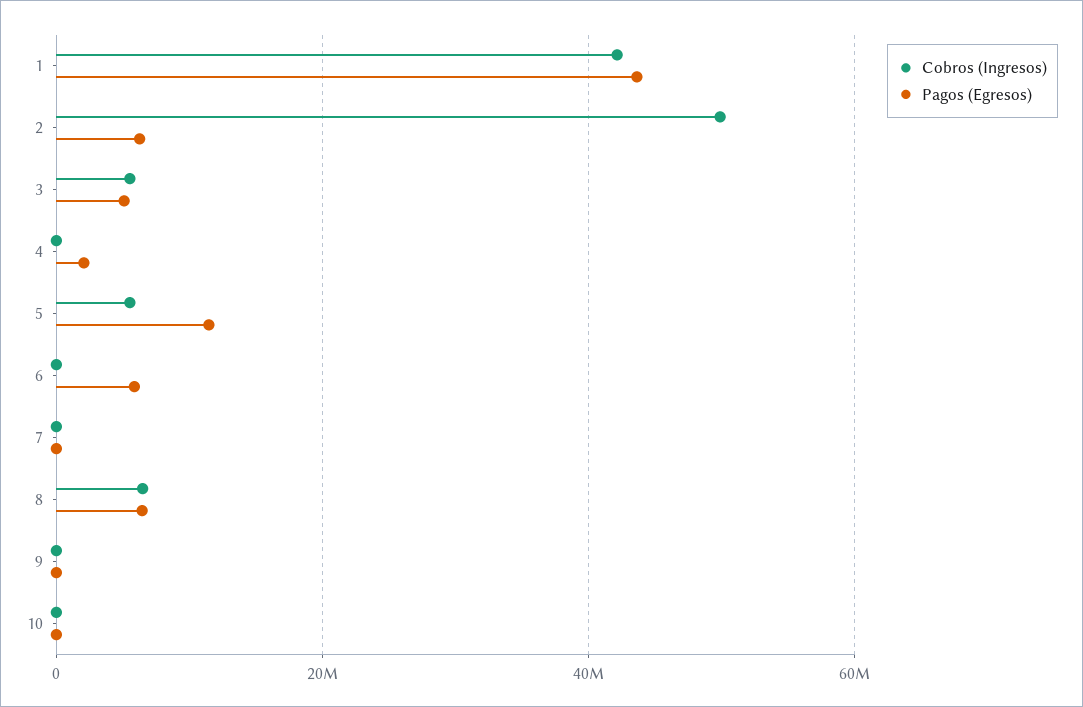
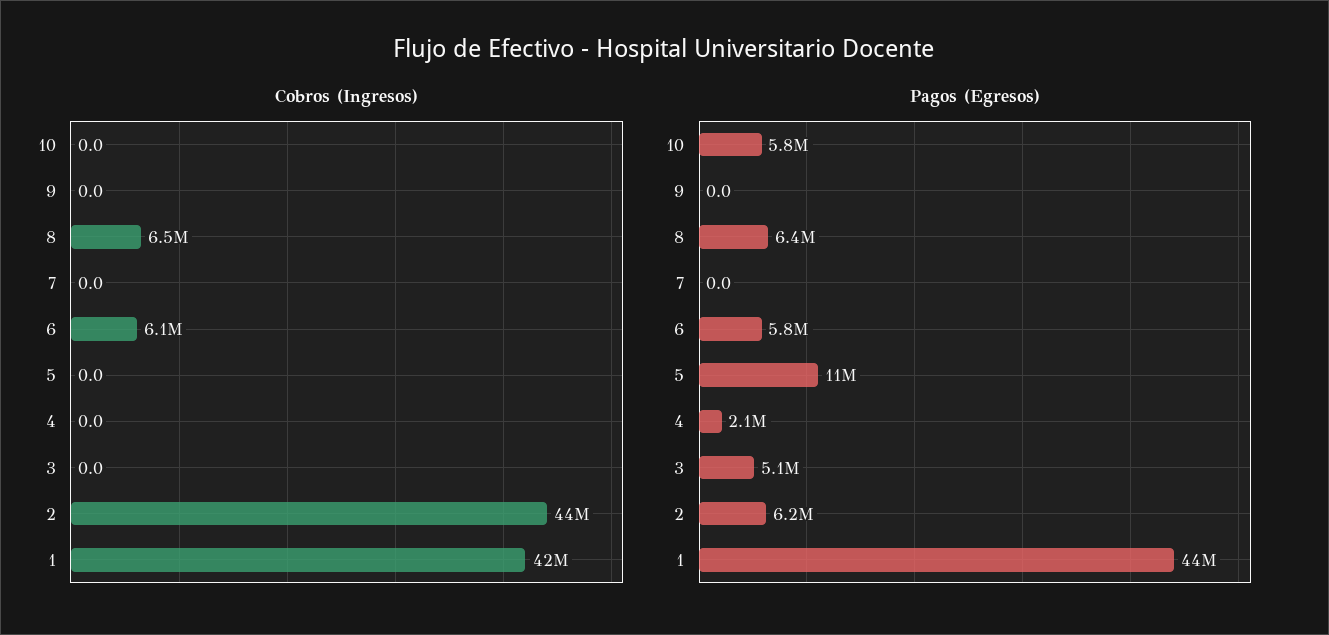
  {
    "Cobros (Ingresos)": {
      "1": 42000000,
-     "2": 50000000,
+     "2": 44000000,
-     "3": 6000000,
+     "3": 0,
      "4": 0,
-     "5": 6000000,
+     "5": 0,
-     "6": 0,
+     "6": 6100000,
      "7": 0,
      "8": 6500000,
      "9": 0,
      "10": 0
    },
    "Pagos (Egresos)": {
      "1": 44000000,
      "2": 6200000,
      "3": 5100000,
      "4": 2100000,
      "5": 11000000,
      "6": 5800000,
      "7": 0,
      "8": 6400000,
      "9": 0,
-     "10": 0
+     "10": 5800000
    }
  }

